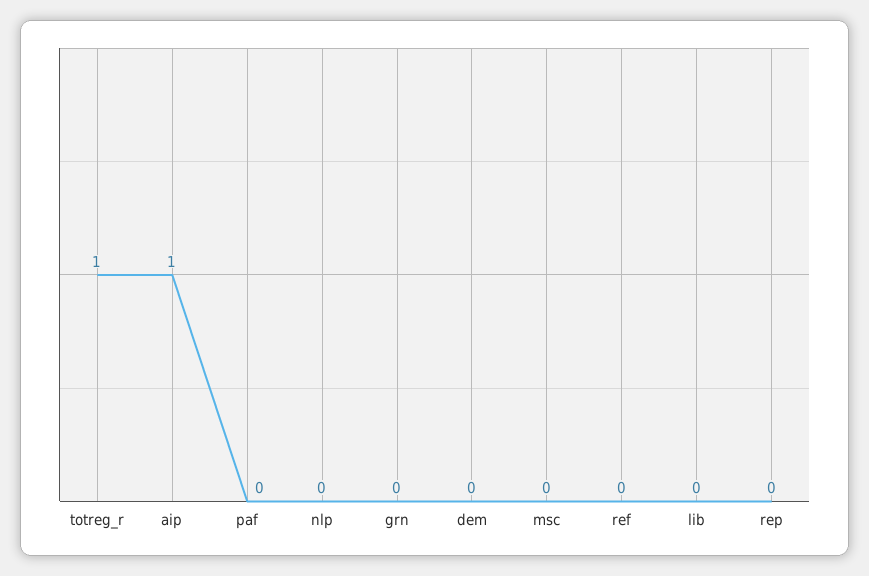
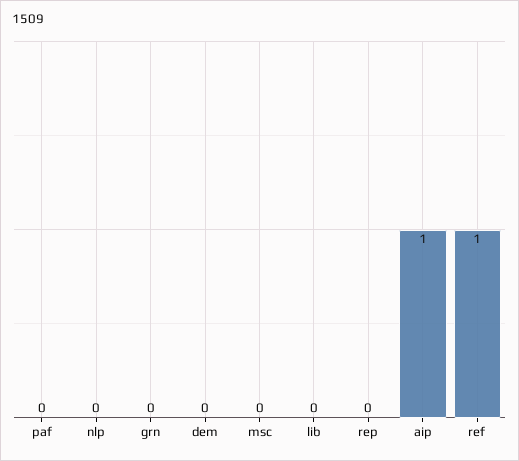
  {
-   "totreg_r": 1,
    "aip": 1,
    "paf": 0,
    "nlp": 0,
    "grn": 0,
    "dem": 0,
    "msc": 0,
-   "ref": 0,
+   "ref": 1,
    "lib": 0,
    "rep": 0
  }

